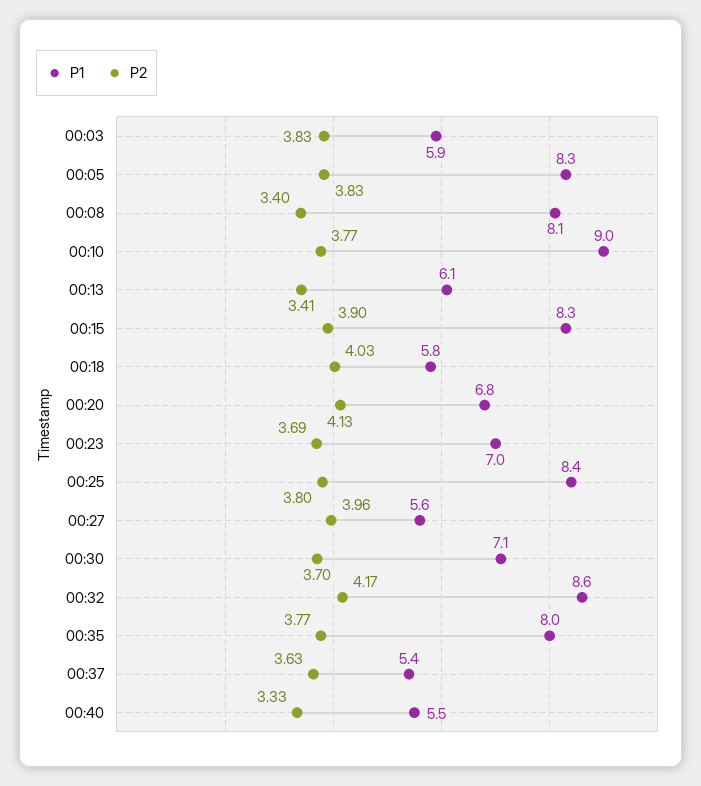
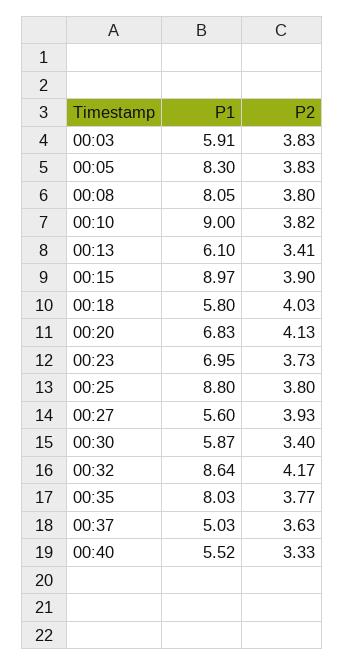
  {
    "P1": {
      "00:03": 5.91,
      "00:05": 8.3,
      "00:08": 8.05,
      "00:10": 9,
      "00:13": 6.1,
-     "00:15": 8.3,
+     "00:15": 8.97,
      "00:18": 5.8,
      "00:20": 6.83,
      "00:23": 6.95,
-     "00:25": 8.4,
+     "00:25": 8.8,
      "00:27": 5.6,
-     "00:30": 7.1,
+     "00:30": 5.87,
      "00:32": 8.64,
      "00:35": 8.03,
-     "00:37": 5.4,
+     "00:37": 5.03,
      "00:40": 5.52
    },
    "P2": {
      "00:03": 3.83,
      "00:05": 3.83,
-     "00:08": 3.4,
+     "00:08": 3.8,
-     "00:10": 3.77,
+     "00:10": 3.82,
      "00:13": 3.41,
      "00:15": 3.9,
      "00:18": 4.03,
      "00:20": 4.13,
-     "00:23": 3.69,
+     "00:23": 3.73,
      "00:25": 3.8,
-     "00:27": 3.96,
+     "00:27": 3.93,
-     "00:30": 3.7,
+     "00:30": 3.4,
      "00:32": 4.17,
      "00:35": 3.77,
      "00:37": 3.63,
      "00:40": 3.33
    }
  }

